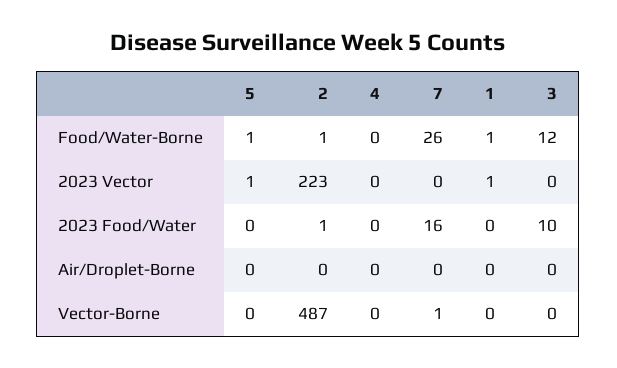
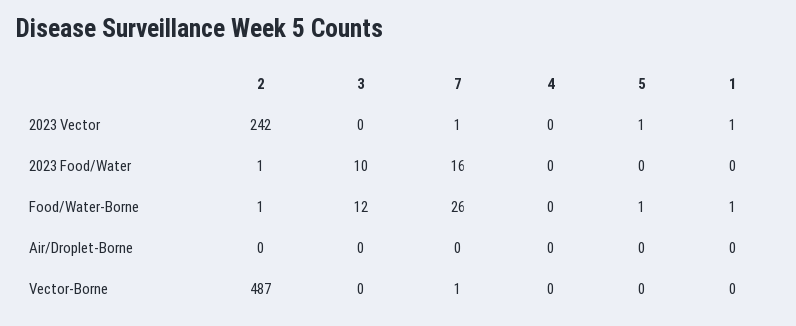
  {
    "5": {
      "Food/Water-Borne": 1,
      "2023 Vector": 1,
      "2023 Food/Water": 0,
      "Air/Droplet-Borne": 0,
      "Vector-Borne": 0
    },
    "2": {
      "Food/Water-Borne": 1,
-     "2023 Vector": 223,
+     "2023 Vector": 242,
      "2023 Food/Water": 1,
      "Air/Droplet-Borne": 0,
      "Vector-Borne": 487
    },
    "4": {
      "Food/Water-Borne": 0,
      "2023 Vector": 0,
      "2023 Food/Water": 0,
      "Air/Droplet-Borne": 0,
      "Vector-Borne": 0
    },
    "7": {
      "Food/Water-Borne": 26,
-     "2023 Vector": 0,
+     "2023 Vector": 1,
      "2023 Food/Water": 16,
      "Air/Droplet-Borne": 0,
      "Vector-Borne": 1
    },
    "1": {
      "Food/Water-Borne": 1,
      "2023 Vector": 1,
      "2023 Food/Water": 0,
      "Air/Droplet-Borne": 0,
      "Vector-Borne": 0
    },
    "3": {
      "Food/Water-Borne": 12,
      "2023 Vector": 0,
      "2023 Food/Water": 10,
      "Air/Droplet-Borne": 0,
      "Vector-Borne": 0
    }
  }

